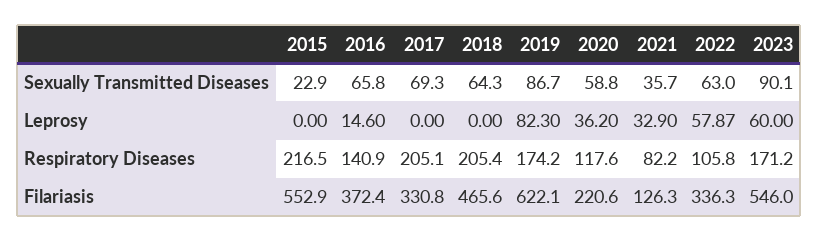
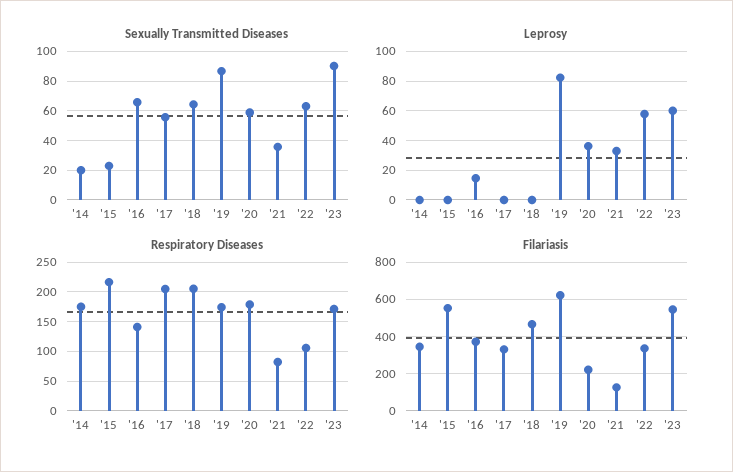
  {
    "Sexually Transmitted Diseases": {
      "2015": 22.9,
      "2016": 65.8,
-     "2017": 69.3,
+     "2017": 55,
      "2018": 64.3,
      "2019": 86.7,
      "2020": 58.8,
      "2021": 35.7,
      "2022": 63,
-     "2023": 90.1
+     "2023": 90.1,
+     "'14": 20
    },
    "Leprosy": {
      "2015": 0,
      "2016": 14.6,
      "2017": 0,
      "2018": 0,
      "2019": 82.3,
      "2020": 36.2,
      "2021": 32.9,
      "2022": 57.87,
-     "2023": 60
+     "2023": 60,
+     "'14": 0
    },
    "Respiratory Diseases": {
      "2015": 216.5,
      "2016": 140.9,
      "2017": 205.1,
      "2018": 205.4,
      "2019": 174.2,
-     "2020": 117.6,
+     "2020": 175,
      "2021": 82.2,
      "2022": 105.8,
-     "2023": 171.2
+     "2023": 171.2,
+     "'14": 175
    },
    "Filariasis": {
      "2015": 552.9,
      "2016": 372.4,
      "2017": 330.8,
      "2018": 465.6,
      "2019": 622.1,
      "2020": 220.6,
      "2021": 126.3,
      "2022": 336.3,
-     "2023": 546
+     "2023": 546,
+     "'14": 350
    }
  }

